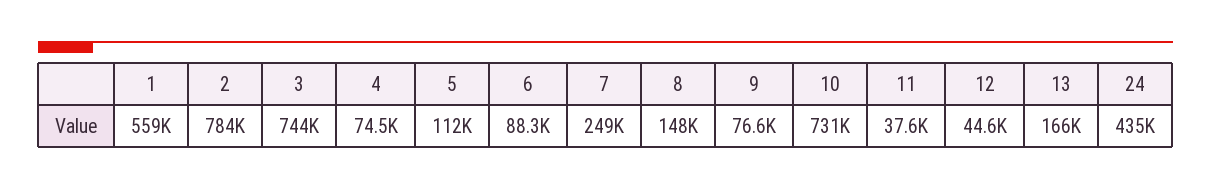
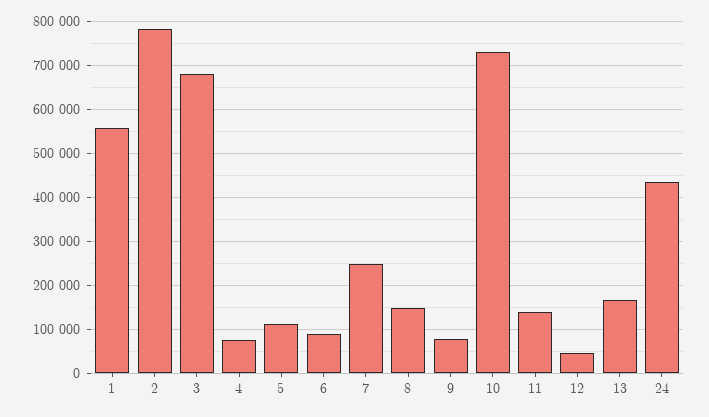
  {
    "1": 559000,
    "2": 784000,
-   "3": 744000,
+   "3": 680000,
    "4": 74500,
    "5": 112000,
    "6": 88300,
    "7": 249000,
    "8": 148000,
    "9": 76600,
    "10": 731000,
-   "11": 37600,
+   "11": 140000,
    "12": 44600,
    "13": 166000,
    "24": 435000
  }

